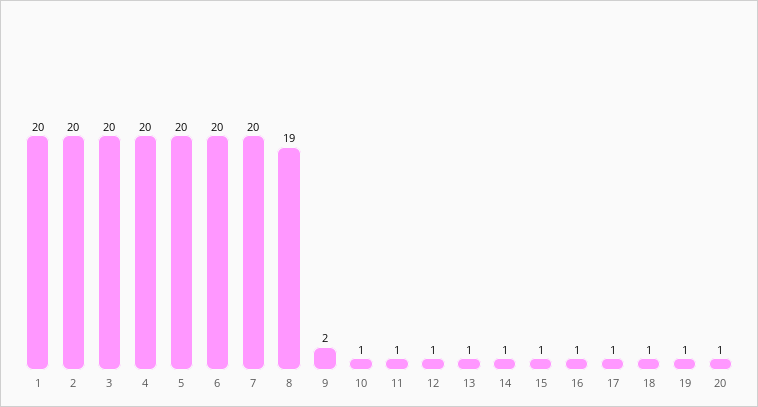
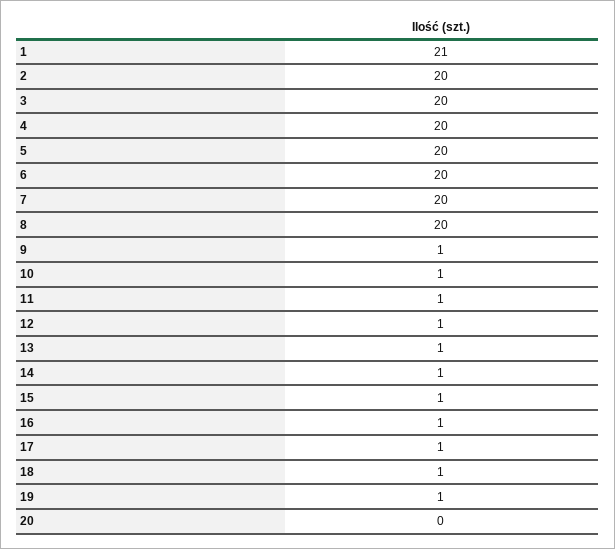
  {
-   "1": 20,
+   "1": 21,
    "2": 20,
    "3": 20,
    "4": 20,
    "5": 20,
    "6": 20,
    "7": 20,
-   "8": 19,
+   "8": 20,
-   "9": 2,
+   "9": 1,
    "10": 1,
    "11": 1,
    "12": 1,
    "13": 1,
    "14": 1,
    "15": 1,
    "16": 1,
    "17": 1,
    "18": 1,
    "19": 1,
-   "20": 1
+   "20": 0
  }

